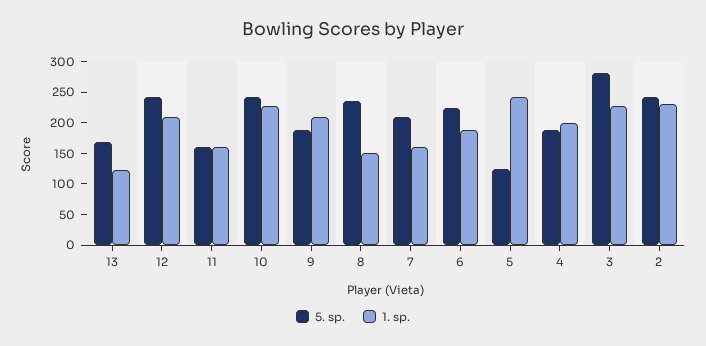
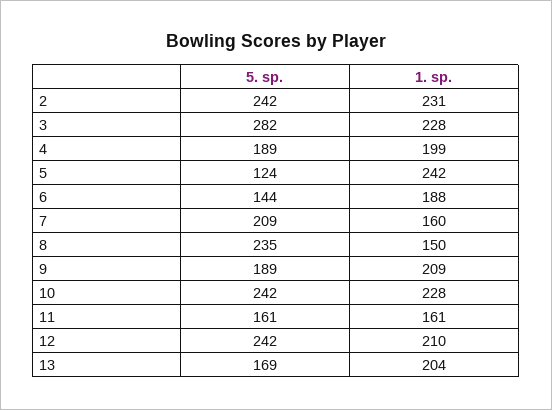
  {
    "5. sp.": {
      "13": 169,
      "12": 242,
      "11": 161,
      "10": 242,
      "9": 189,
      "8": 235,
      "7": 209,
-     "6": 225,
+     "6": 144,
      "5": 124,
      "4": 189,
      "3": 282,
      "2": 242
    },
    "1. sp.": {
-     "13": 125,
+     "13": 204,
      "12": 210,
      "11": 161,
      "10": 228,
      "9": 209,
      "8": 150,
      "7": 160,
      "6": 188,
      "5": 242,
      "4": 199,
      "3": 228,
      "2": 231
    }
  }

